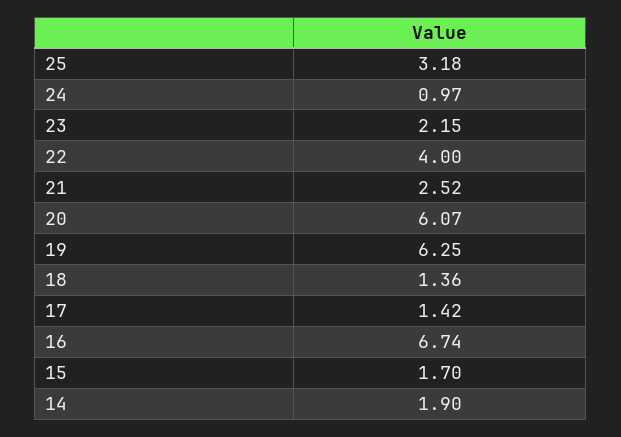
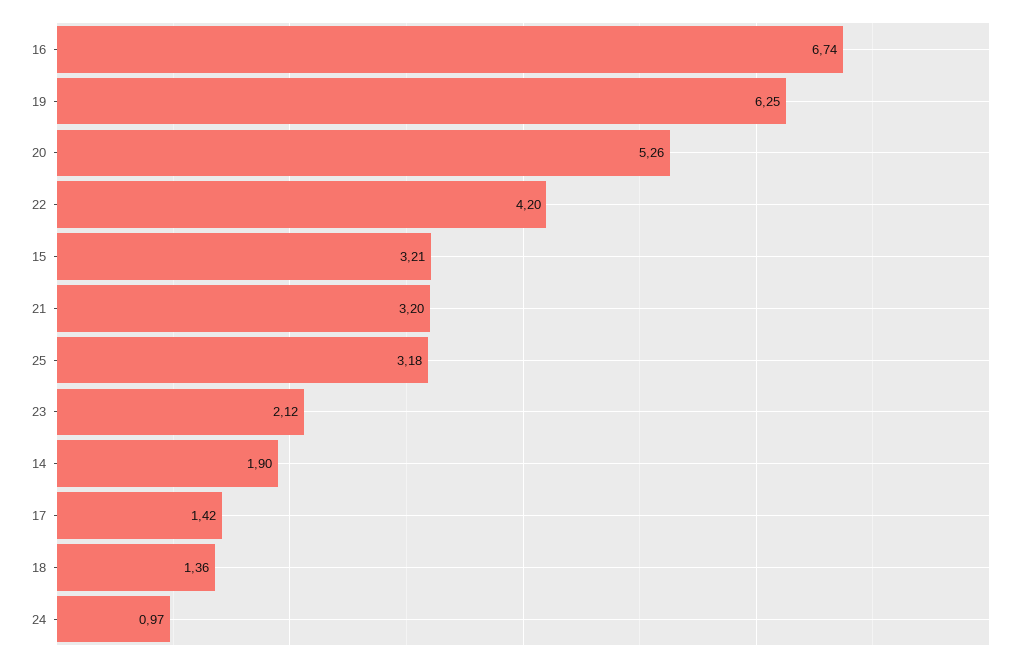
  {
    "25": 3.18,
    "24": 0.97,
-   "23": 2.15,
+   "23": 2.12,
-   "22": 4,
+   "22": 4.2,
-   "21": 2.52,
+   "21": 3.2,
-   "20": 6.07,
+   "20": 5.26,
    "19": 6.25,
    "18": 1.36,
    "17": 1.42,
    "16": 6.74,
-   "15": 1.7,
+   "15": 3.21,
    "14": 1.9
  }

